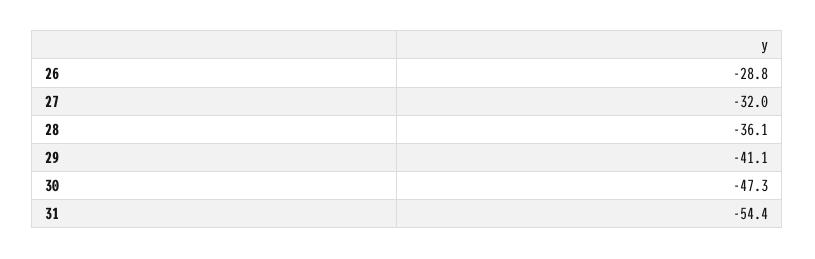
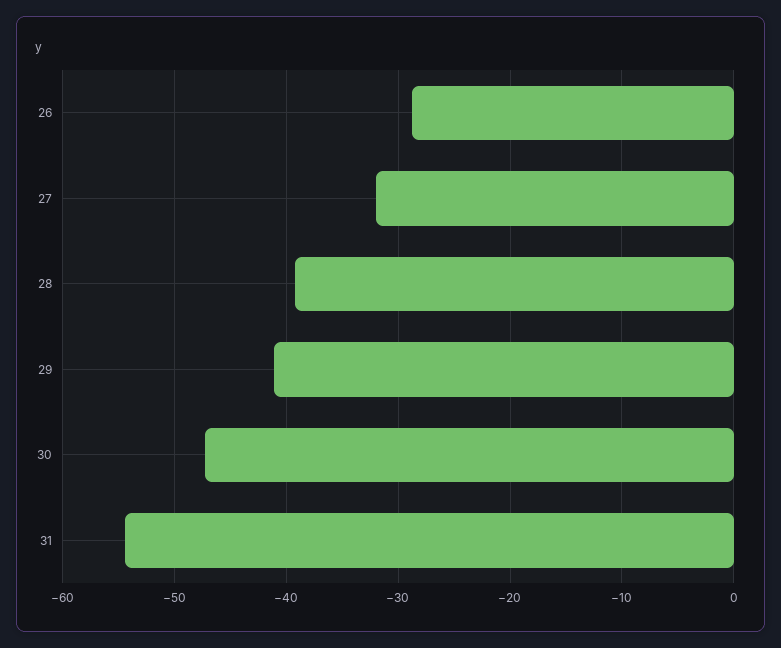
  {
    "26": -28.8,
    "27": -32,
-   "28": -36.1,
+   "28": -39,
    "29": -41.1,
    "30": -47.3,
    "31": -54.4
  }

